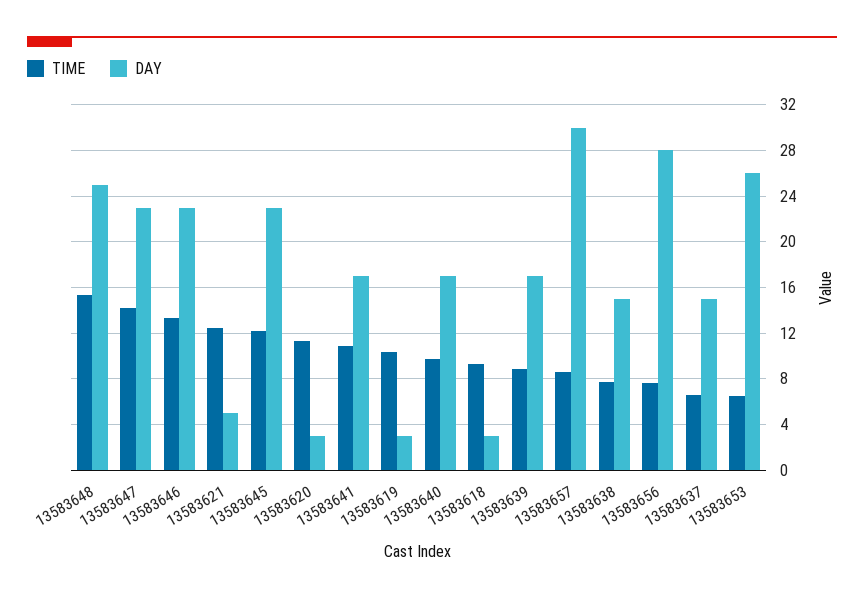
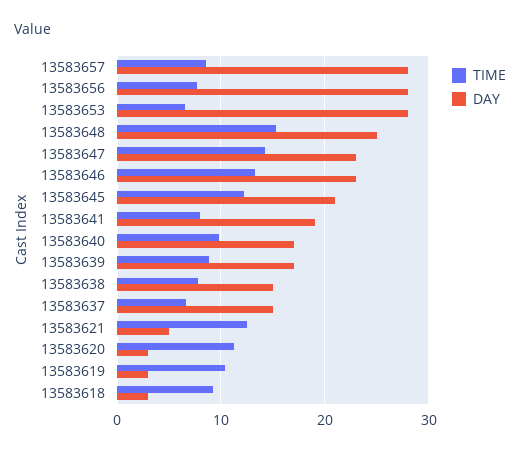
  {
    "TIME": {
      "13583648": 15,
      "13583647": 14,
      "13583646": 13,
      "13583621": 12,
      "13583645": 12,
      "13583620": 11,
-     "13583641": 11,
+     "13583641": 8,
      "13583619": 10,
      "13583640": 10,
      "13583618": 9,
      "13583639": 9,
      "13583657": 9,
      "13583638": 8,
      "13583656": 8,
      "13583637": 7,
      "13583653": 7
    },
    "DAY": {
      "13583648": 25,
      "13583647": 23,
      "13583646": 23,
      "13583621": 5,
-     "13583645": 23,
+     "13583645": 21,
      "13583620": 3,
-     "13583641": 17,
+     "13583641": 19,
      "13583619": 3,
      "13583640": 17,
      "13583618": 3,
      "13583639": 17,
-     "13583657": 30,
+     "13583657": 28,
      "13583638": 15,
      "13583656": 28,
      "13583637": 15,
-     "13583653": 26
+     "13583653": 28
    }
  }

